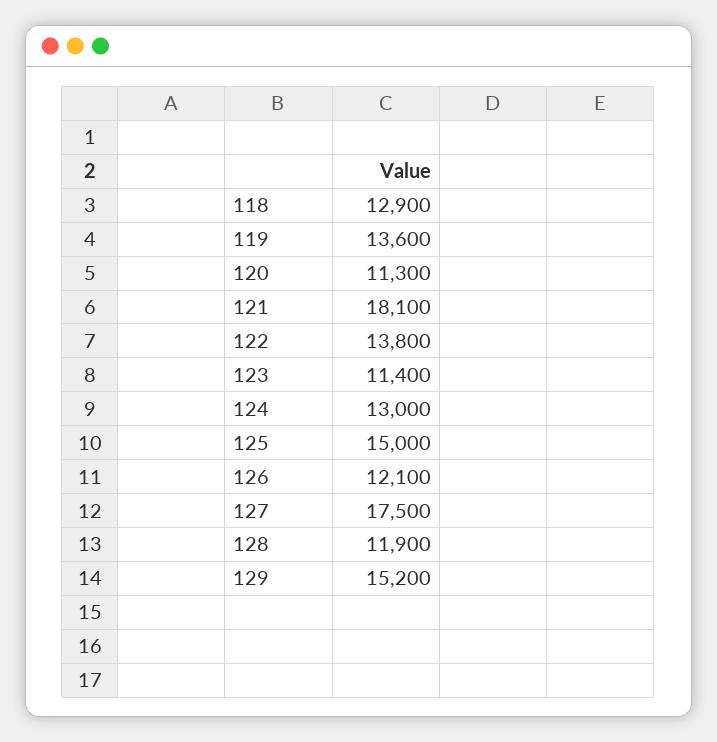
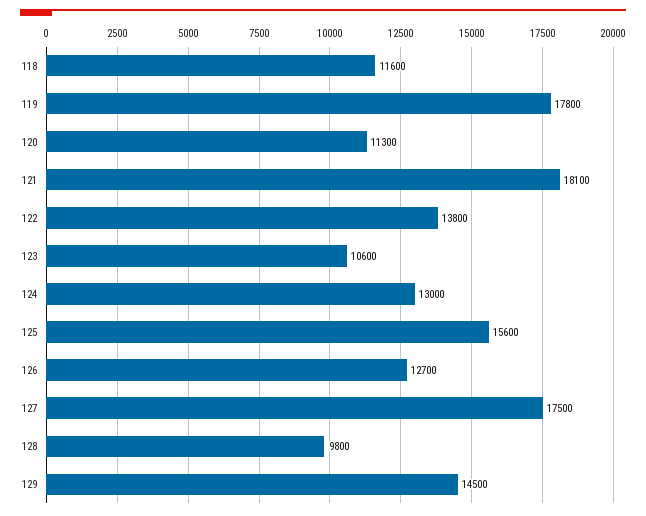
  {
-   "118": 12900,
+   "118": 11600,
-   "119": 13600,
+   "119": 17800,
    "120": 11300,
    "121": 18100,
    "122": 13800,
-   "123": 11400,
+   "123": 10600,
    "124": 13000,
-   "125": 15000,
+   "125": 15600,
-   "126": 12100,
+   "126": 12700,
    "127": 17500,
-   "128": 11900,
+   "128": 9800,
-   "129": 15200
+   "129": 14500
  }

